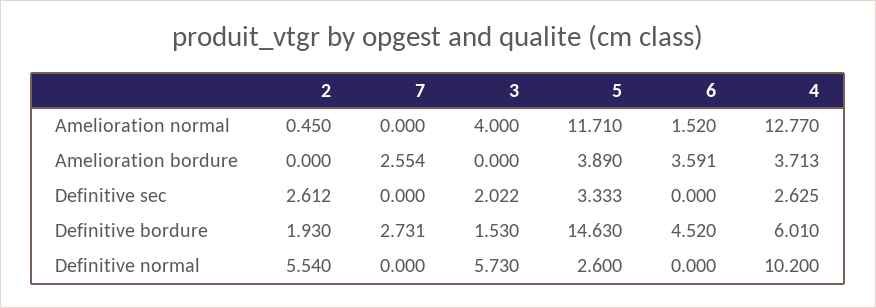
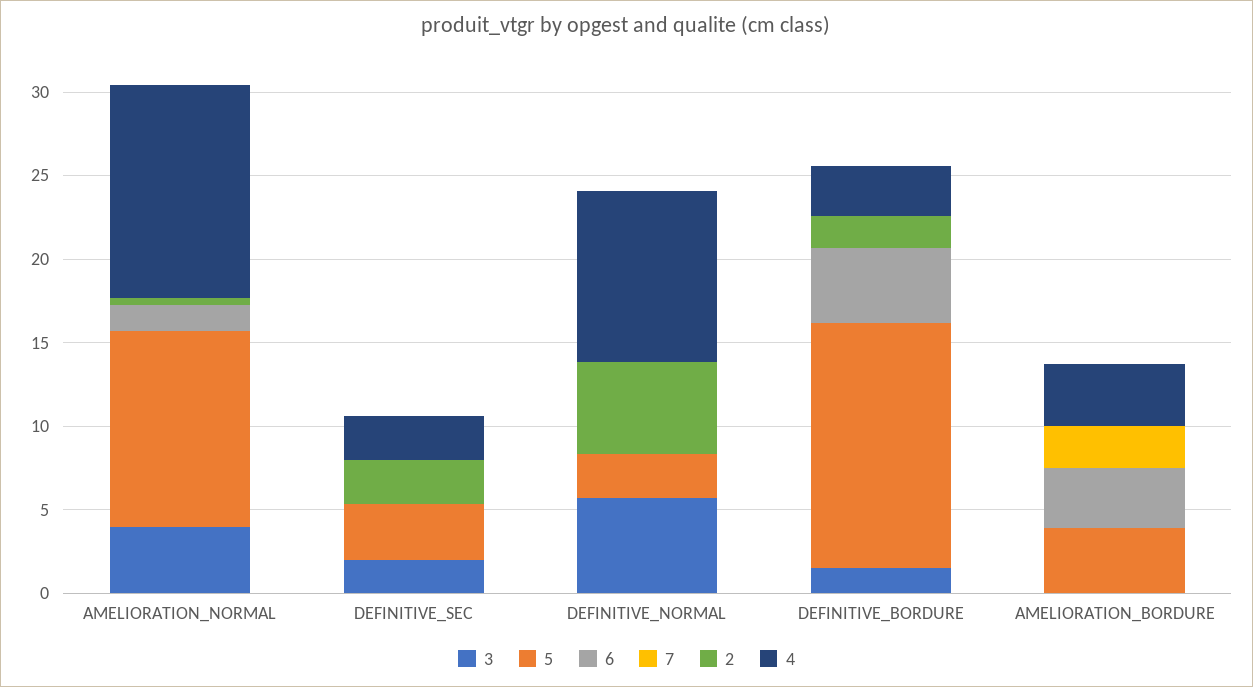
  {
    "2": {
      "Amelioration normal": 0.45,
      "Amelioration bordure": 0,
      "Definitive sec": 2.612,
      "Definitive bordure": 1.93,
      "Definitive normal": 5.54
    },
    "7": {
      "Amelioration normal": 0,
      "Amelioration bordure": 2.554,
      "Definitive sec": 0,
-     "Definitive bordure": 2.731,
+     "Definitive bordure": 0,
      "Definitive normal": 0
    },
    "3": {
      "Amelioration normal": 4,
      "Amelioration bordure": 0,
      "Definitive sec": 2.022,
      "Definitive bordure": 1.53,
      "Definitive normal": 5.73
    },
    "5": {
      "Amelioration normal": 11.71,
      "Amelioration bordure": 3.89,
      "Definitive sec": 3.333,
      "Definitive bordure": 14.63,
      "Definitive normal": 2.6
    },
    "6": {
      "Amelioration normal": 1.52,
      "Amelioration bordure": 3.591,
      "Definitive sec": 0,
      "Definitive bordure": 4.52,
      "Definitive normal": 0
    },
    "4": {
      "Amelioration normal": 12.77,
      "Amelioration bordure": 3.713,
      "Definitive sec": 2.625,
-     "Definitive bordure": 6.01,
+     "Definitive bordure": 3,
      "Definitive normal": 10.2
    }
  }

